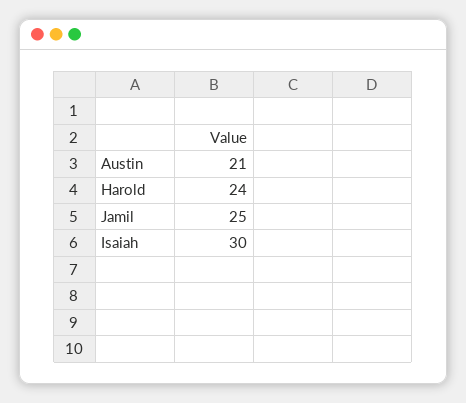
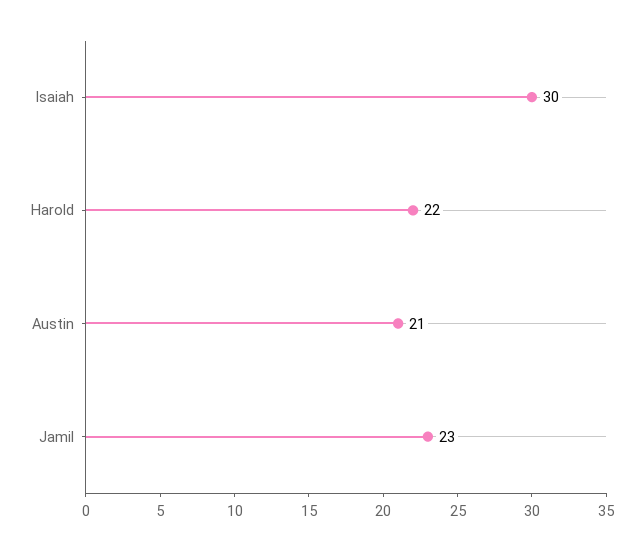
  {
    "Austin": 21,
-   "Harold": 24,
+   "Harold": 22,
-   "Jamil": 25,
+   "Jamil": 23,
    "Isaiah": 30
  }

